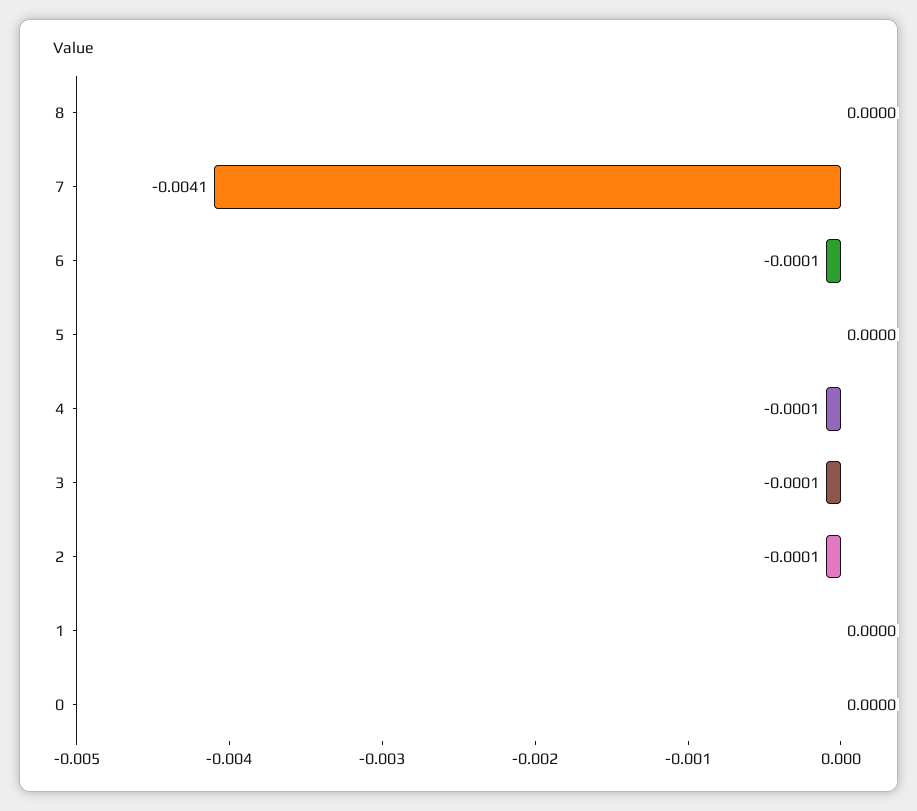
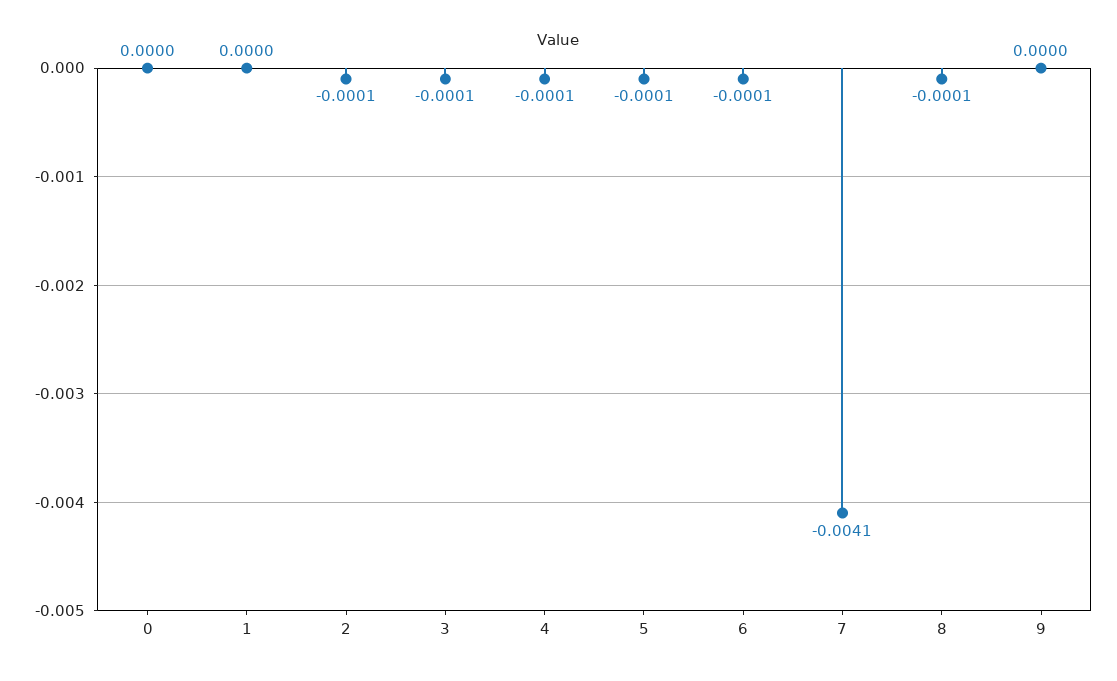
  {
-   "8": 0,
+   "8": -0.0001,
    "7": -0.0041,
    "6": -0.0001,
-   "5": 0,
+   "5": -0.0001,
    "4": -0.0001,
    "3": -0.0001,
    "2": -0.0001,
    "1": 0,
-   "0": 0
+   "0": 0,
+   "9": 0
  }

